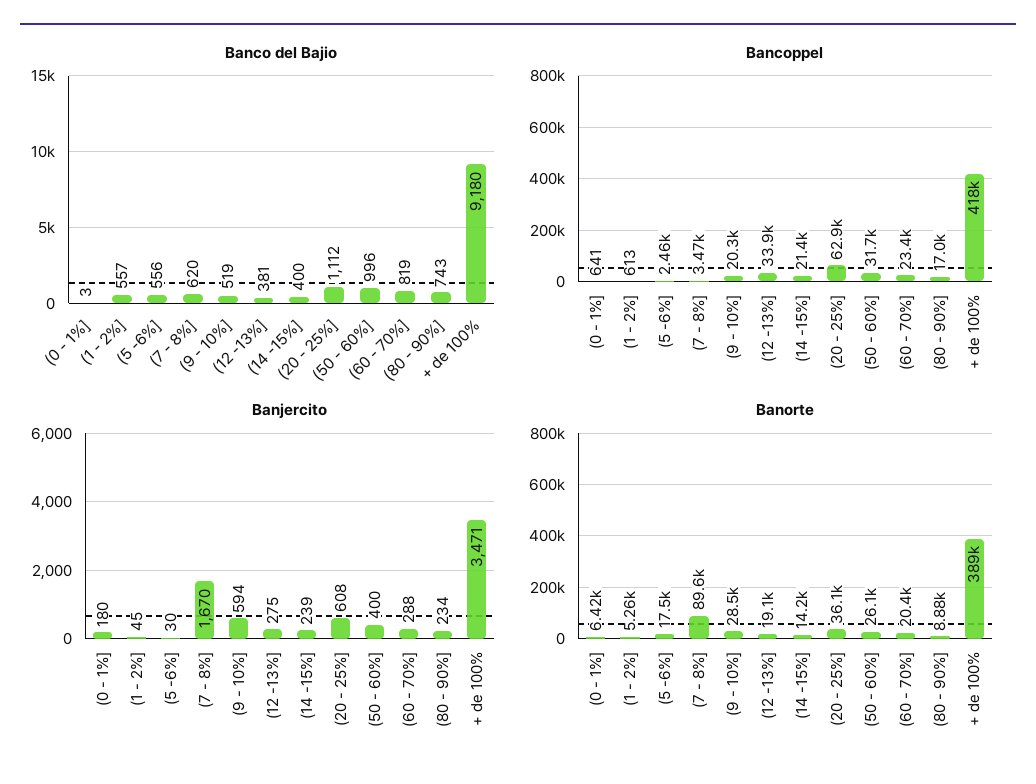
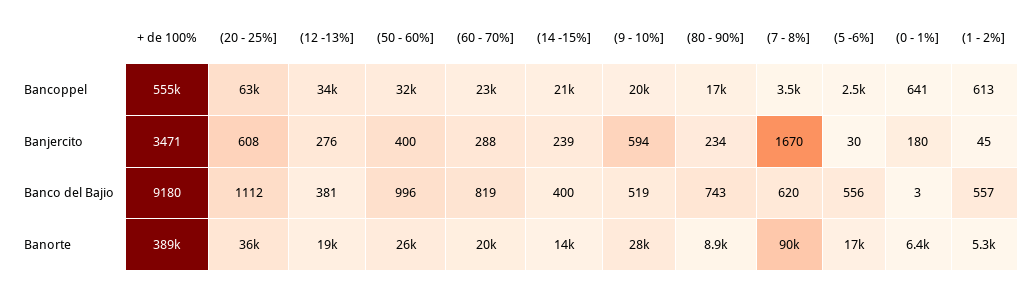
  {
    "Banco del Bajio": {
      "(0 - 1%]": 3,
      "(1 - 2%]": 557,
      "(5 -6%]": 556,
      "(7 - 8%]": 620,
      "(9 - 10%]": 519,
      "(12 -13%]": 381,
      "(14 -15%]": 400,
      "(20 - 25%]": 1112,
      "(50 - 60%]": 996,
      "(60 - 70%]": 819,
      "(80 - 90%]": 743,
      "+ de 100%": 9180
    },
    "Bancoppel": {
      "(0 - 1%]": 641,
      "(1 - 2%]": 613,
      "(5 -6%]": 2460,
      "(7 - 8%]": 3470,
      "(9 - 10%]": 20300,
      "(12 -13%]": 33900,
      "(14 -15%]": 21400,
      "(20 - 25%]": 62900,
      "(50 - 60%]": 31700,
      "(60 - 70%]": 23400,
      "(80 - 90%]": 17000,
-     "+ de 100%": 418000
+     "+ de 100%": 555000
    },
    "Banjercito": {
      "(0 - 1%]": 180,
      "(1 - 2%]": 45,
      "(5 -6%]": 30,
      "(7 - 8%]": 1670,
      "(9 - 10%]": 594,
-     "(12 -13%]": 275,
+     "(12 -13%]": 276,
      "(14 -15%]": 239,
      "(20 - 25%]": 608,
      "(50 - 60%]": 400,
      "(60 - 70%]": 288,
      "(80 - 90%]": 234,
      "+ de 100%": 3471
    },
    "Banorte": {
      "(0 - 1%]": 6420,
      "(1 - 2%]": 5260,
      "(5 -6%]": 17500,
      "(7 - 8%]": 89600,
      "(9 - 10%]": 28500,
      "(12 -13%]": 19100,
      "(14 -15%]": 14200,
      "(20 - 25%]": 36100,
      "(50 - 60%]": 26100,
      "(60 - 70%]": 20400,
      "(80 - 90%]": 8880,
      "+ de 100%": 389000
    }
  }

